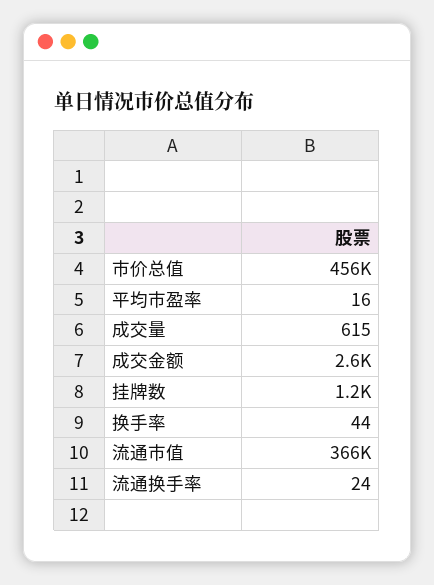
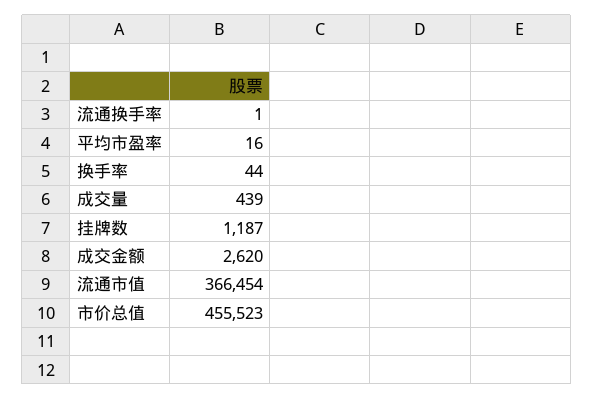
  {
    "市价总值": 455523,
    "平均市盈率": 16,
-   "成交量": 615,
+   "成交量": 439,
    "成交金额": 2620,
    "挂牌数": 1187,
    "换手率": 44,
    "流通市值": 366454,
-   "流通换手率": 24
+   "流通换手率": 1
  }

